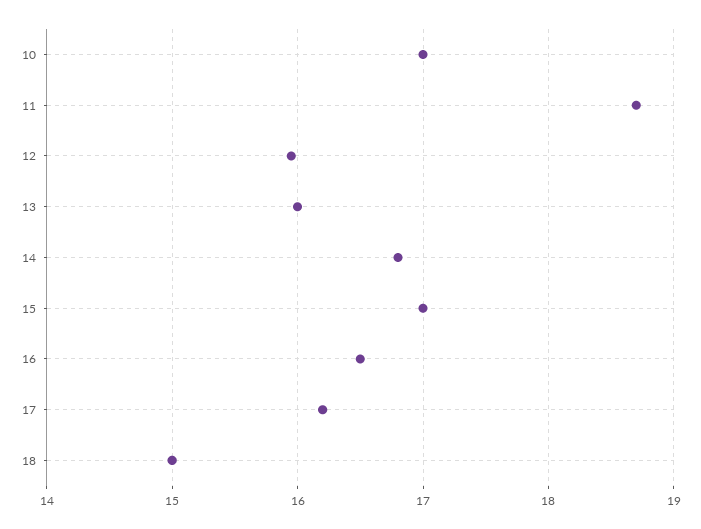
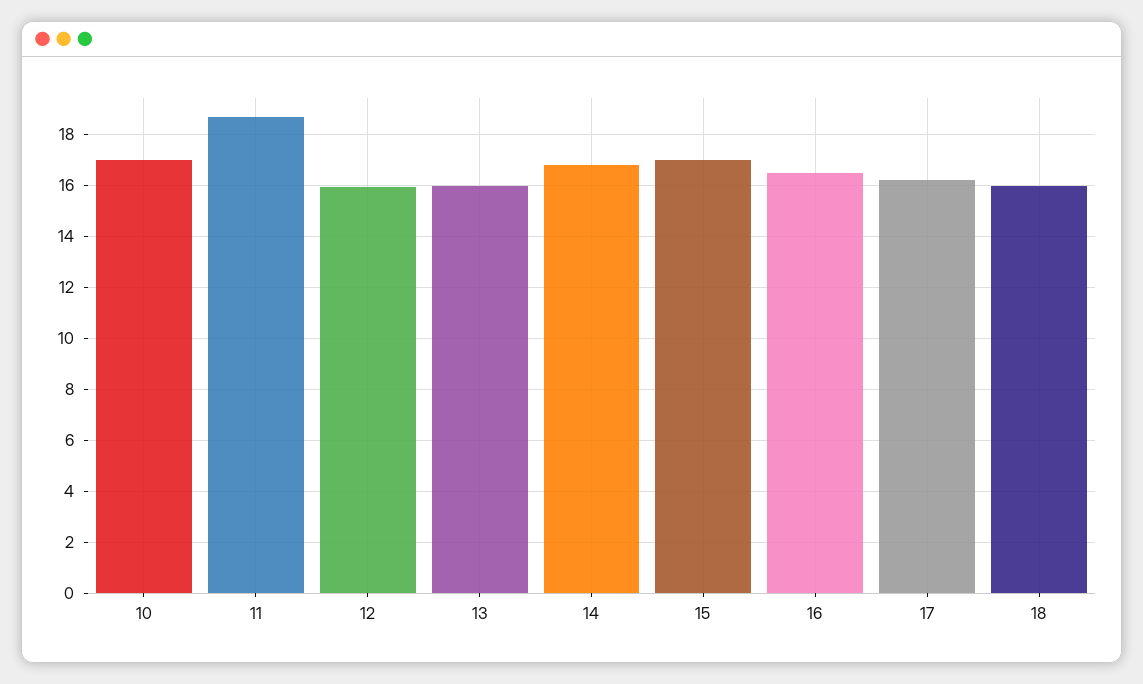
  {
    "10": 17,
    "11": 18.7,
    "12": 16,
    "13": 16,
    "14": 16.8,
    "15": 17,
    "16": 16.5,
    "17": 16.2,
-   "18": 15
+   "18": 16
  }

